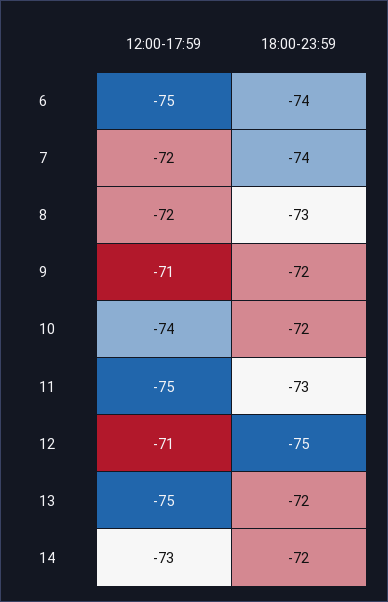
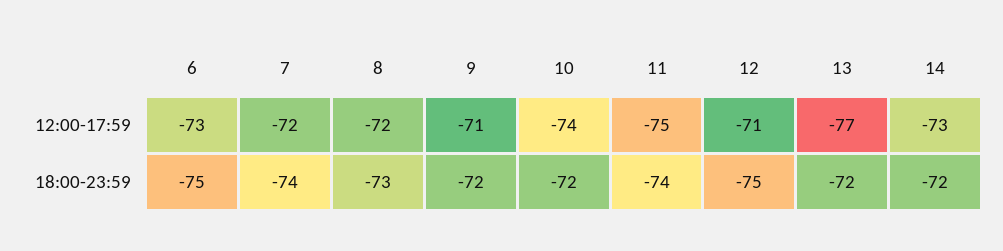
  {
    "12:00-17:59": {
-     "6": -75,
+     "6": -73,
      "7": -72,
      "8": -72,
      "9": -71,
      "10": -74,
      "11": -75,
      "12": -71,
-     "13": -75,
+     "13": -77,
      "14": -73
    },
    "18:00-23:59": {
-     "6": -74,
+     "6": -75,
      "7": -74,
      "8": -73,
      "9": -72,
      "10": -72,
-     "11": -73,
+     "11": -74,
      "12": -75,
      "13": -72,
      "14": -72
    }
  }

